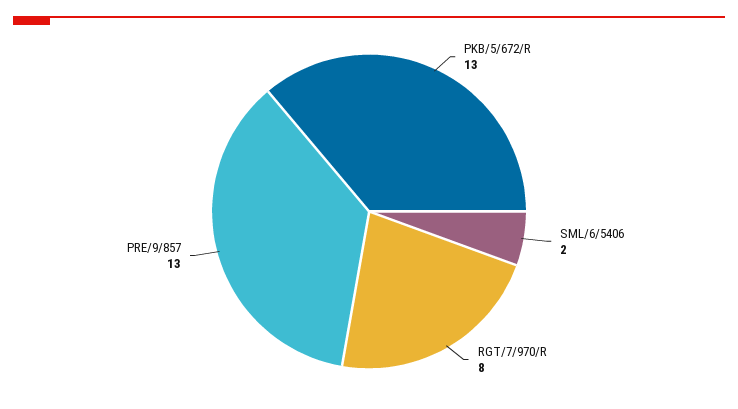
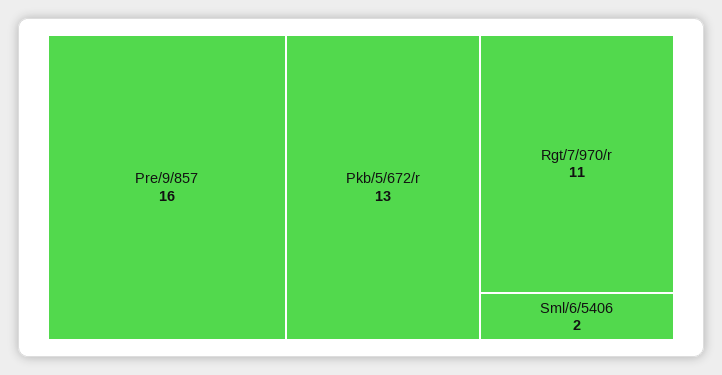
  {
    "PKB/5/672/R": 13,
    "SML/6/5406": 2,
-   "RGT/7/970/R": 8,
+   "RGT/7/970/R": 11,
-   "PRE/9/857": 13
+   "PRE/9/857": 16
  }

